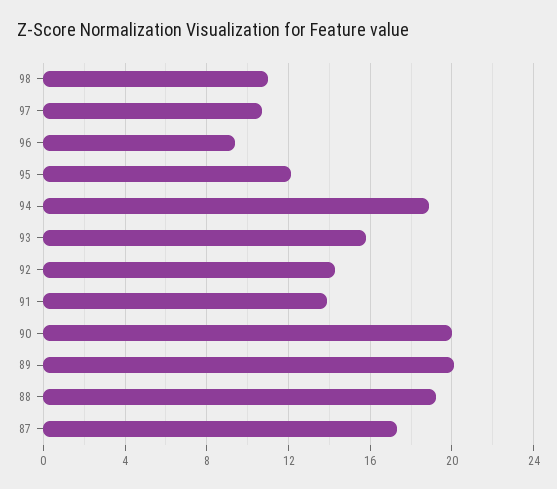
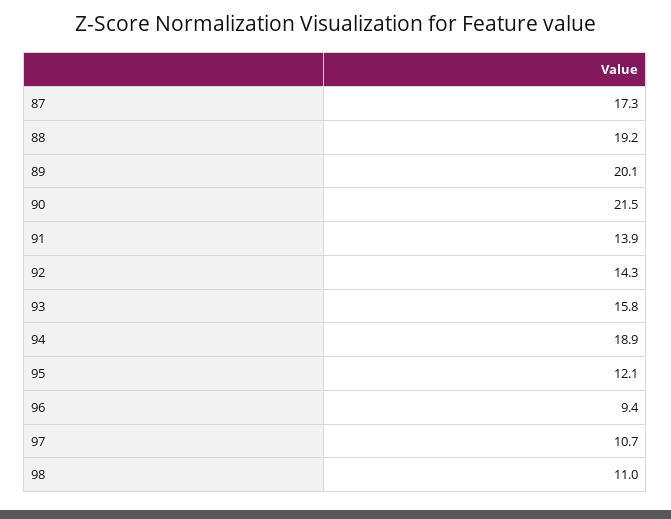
  {
    "98": 11,
    "97": 10.7,
    "96": 9.4,
    "95": 12.1,
    "94": 18.9,
    "93": 15.8,
    "92": 14.3,
    "91": 13.9,
-   "90": 20,
+   "90": 21.5,
    "89": 20.1,
    "88": 19.2,
    "87": 17.3
  }

